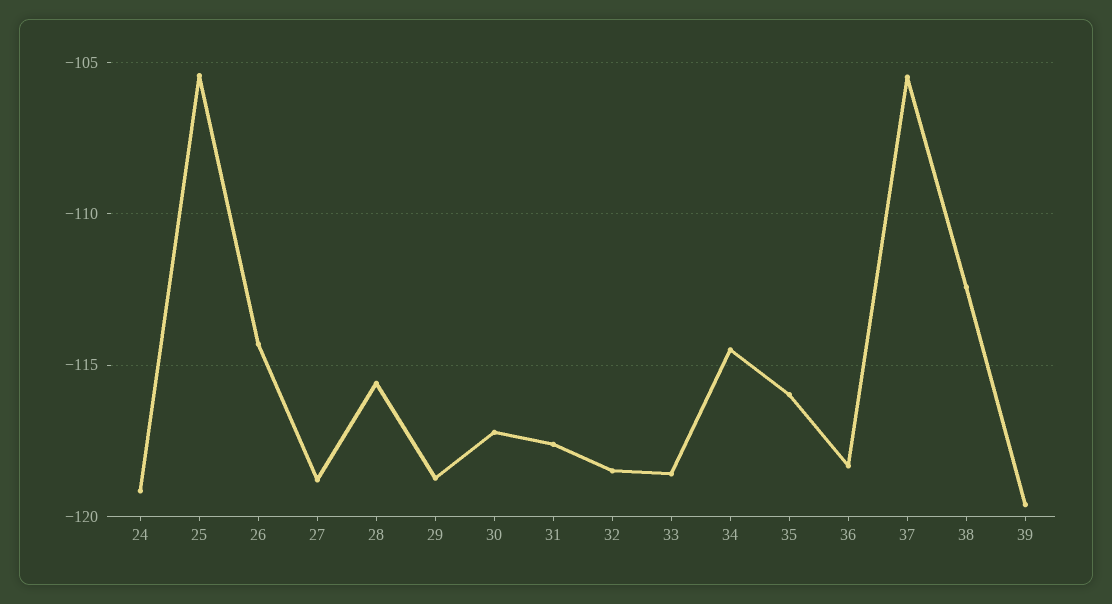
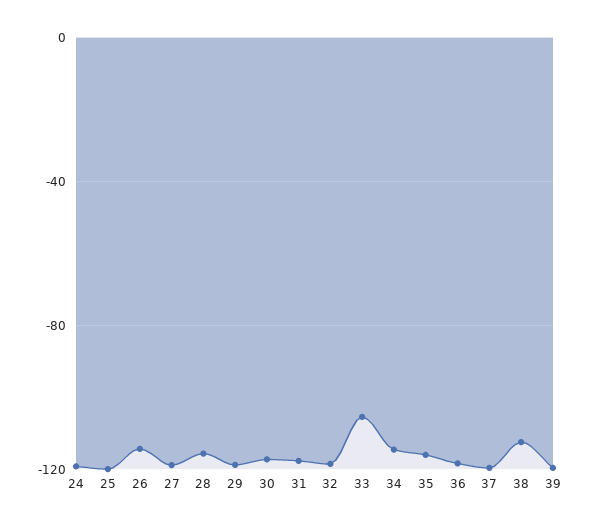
  {
    "24": -119,
-   "25": -105.5,
+   "25": -120,
    "26": -114.5,
    "27": -119,
    "28": -115.5,
    "29": -118.5,
    "30": -117,
    "31": -117.5,
    "32": -118.5,
-   "33": -118.5,
+   "33": -105,
    "34": -114.5,
    "35": -116,
    "36": -118.5,
-   "37": -105.5,
+   "37": -120,
    "38": -112.5,
    "39": -119.5
  }

